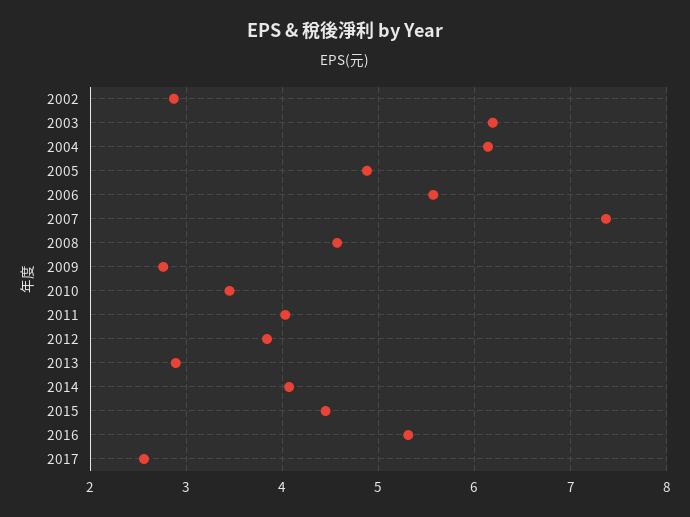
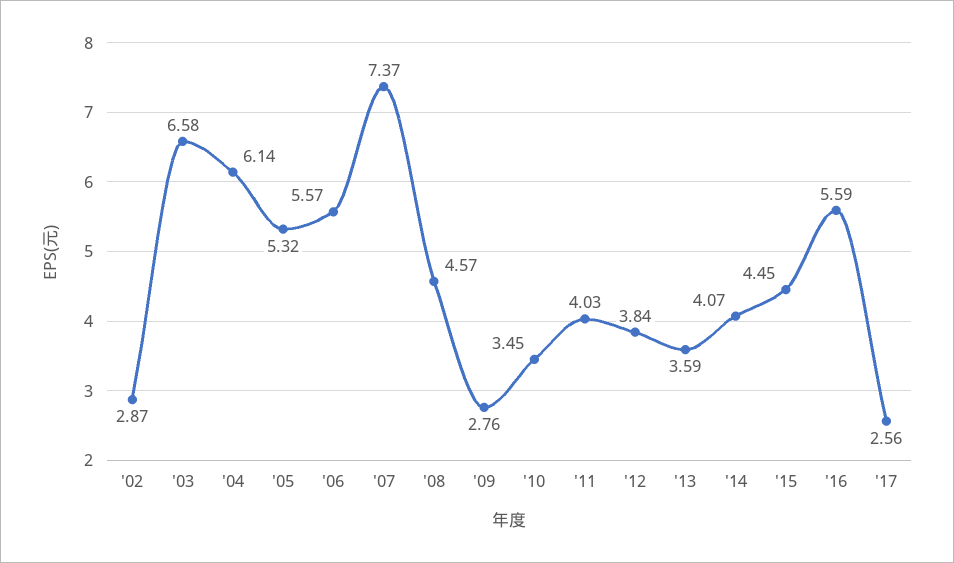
  {
    "2002": 2.87,
-   "2003": 6.2,
+   "2003": 6.58,
    "2004": 6.14,
-   "2005": 4.9,
+   "2005": 5.32,
    "2006": 5.57,
    "2007": 7.37,
    "2008": 4.57,
    "2009": 2.76,
    "2010": 3.45,
    "2011": 4.03,
    "2012": 3.84,
-   "2013": 2.9,
+   "2013": 3.59,
    "2014": 4.07,
    "2015": 4.45,
-   "2016": 5.3,
+   "2016": 5.59,
    "2017": 2.56
  }

